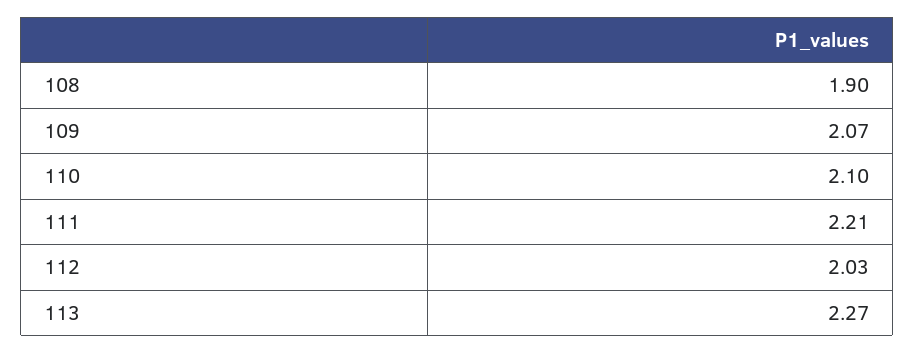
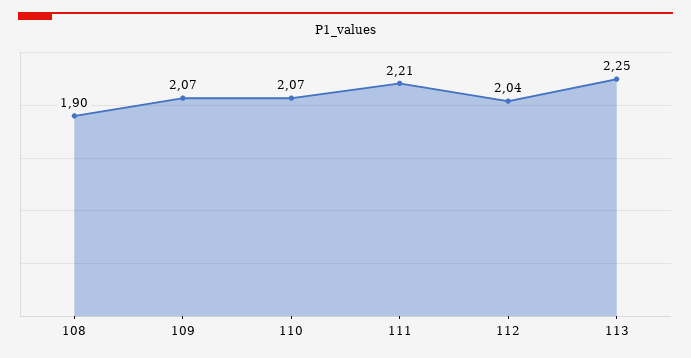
  {
    "108": 1.9,
    "109": 2.07,
-   "110": 2.1,
+   "110": 2.07,
    "111": 2.21,
-   "112": 2.03,
+   "112": 2.04,
-   "113": 2.27
+   "113": 2.25
  }

